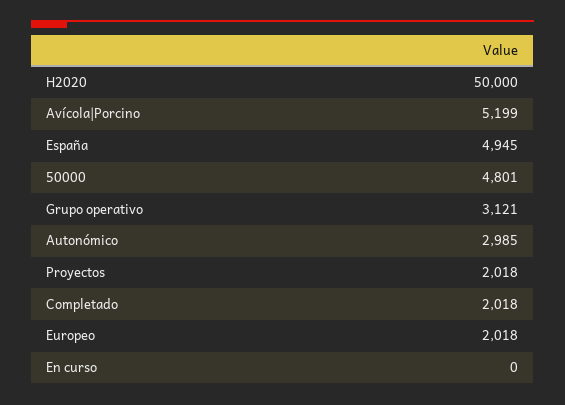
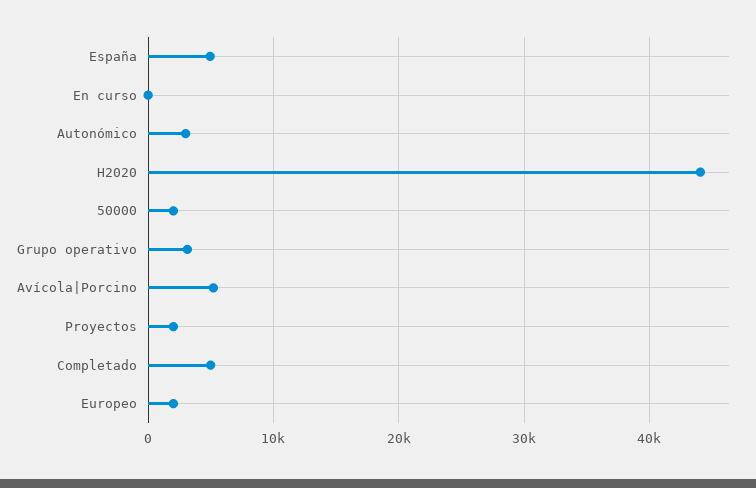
  {
-   "H2020": 50000,
+   "H2020": 44000,
    "Avícola|Porcino": 5199,
    "España": 4945,
-   "50000": 4801,
+   "50000": 2000,
    "Grupo operativo": 3121,
    "Autonómico": 2985,
    "Proyectos": 2018,
-   "Completado": 2018,
+   "Completado": 5000,
    "Europeo": 2018,
    "En curso": 0
  }

